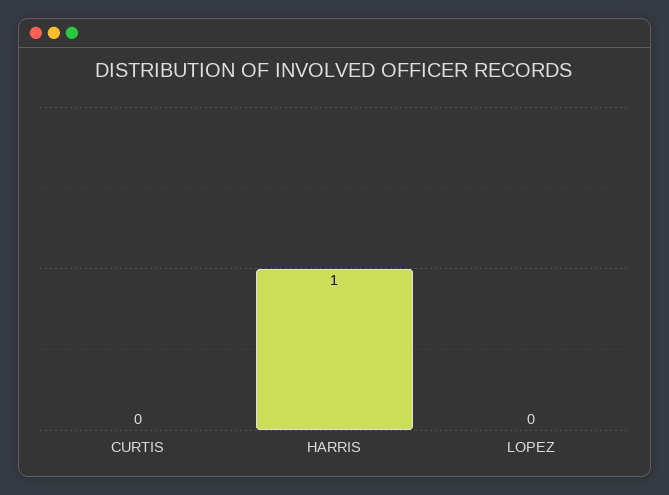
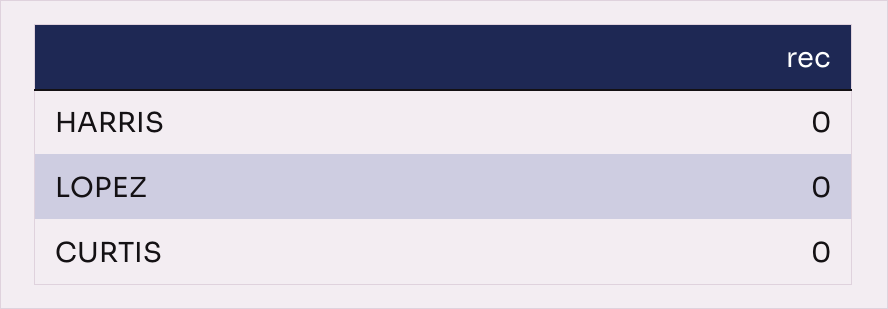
  {
    "CURTIS": 0,
-   "HARRIS": 1,
+   "HARRIS": 0,
    "LOPEZ": 0
  }

